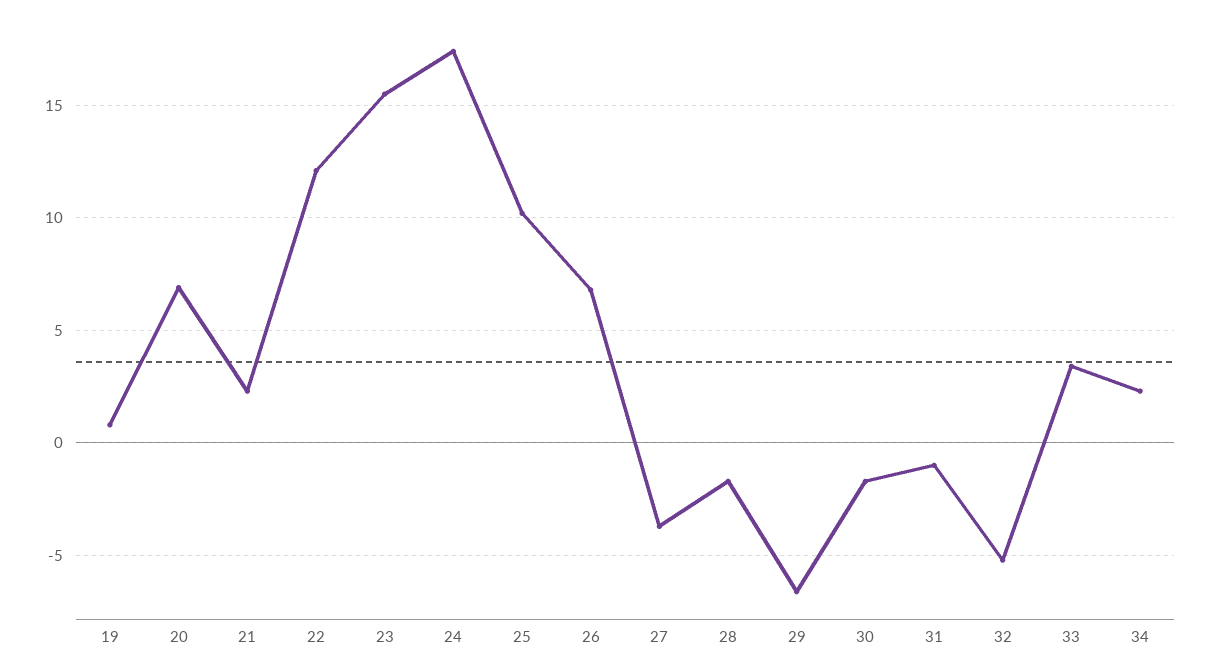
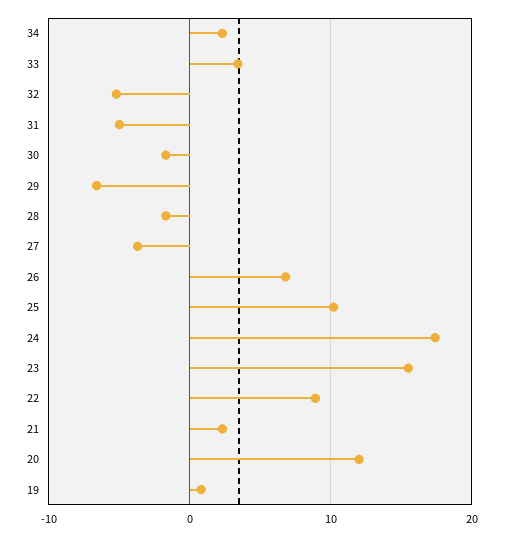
  {
    "19": 1,
-   "20": 7,
+   "20": 12,
    "21": 2.5,
-   "22": 12,
+   "22": 9,
    "23": 15.5,
    "24": 17.5,
    "25": 10,
    "26": 7,
    "27": -3.5,
    "28": -1.5,
    "29": -6.5,
    "30": -1.5,
-   "31": -1,
+   "31": -5,
    "32": -5,
    "33": 3.5,
    "34": 2.5
  }

